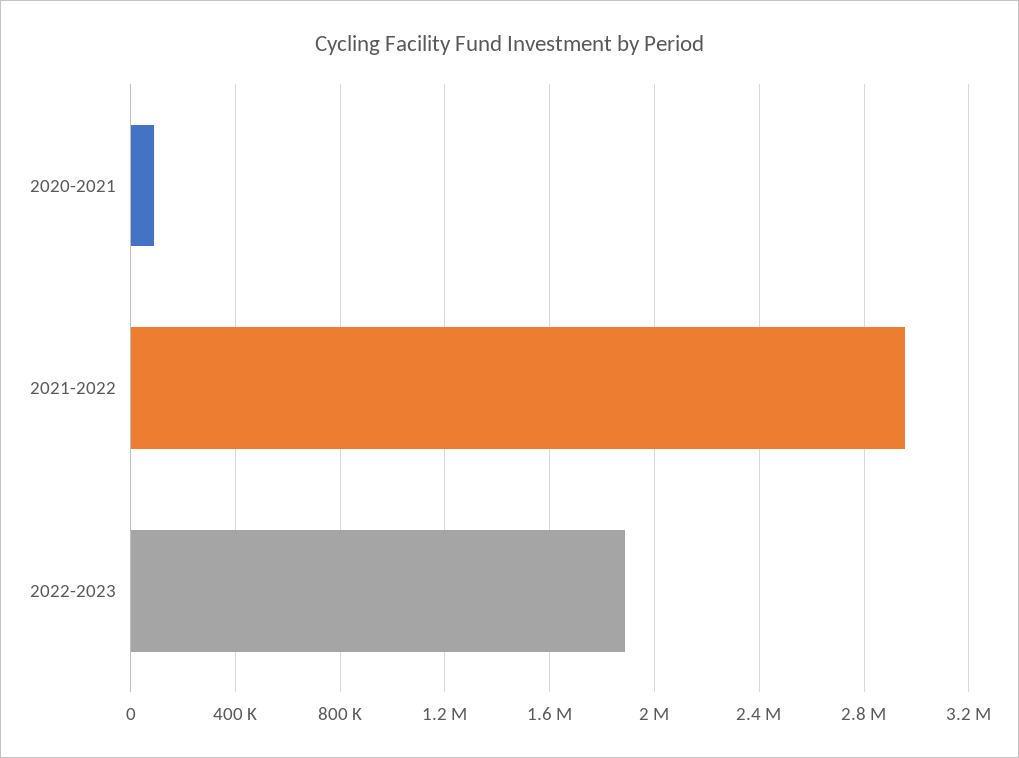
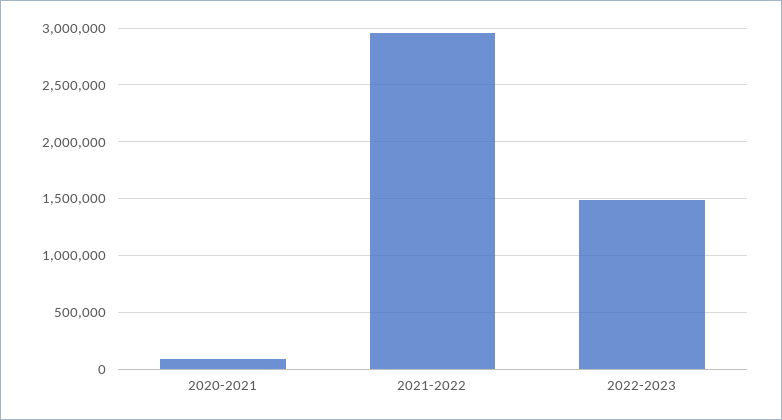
  {
    "2020-2021": 100000,
    "2021-2022": 2950000,
-   "2022-2023": 1900000
+   "2022-2023": 1500000
  }

